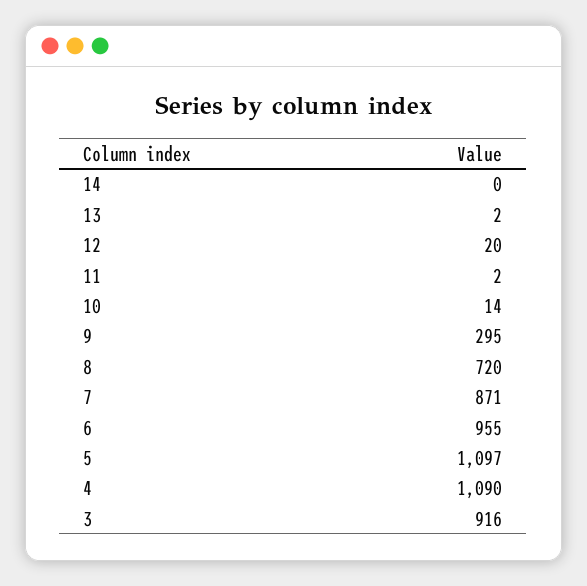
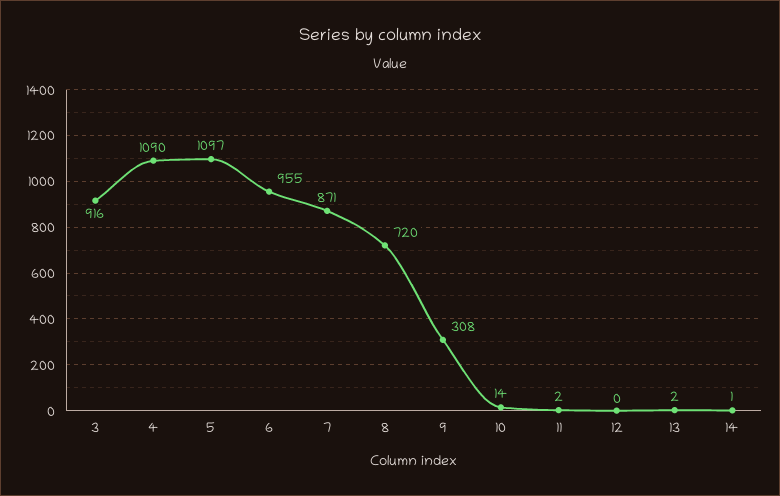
  {
-   "14": 0,
+   "14": 1,
    "13": 2,
-   "12": 20,
+   "12": 0,
    "11": 2,
    "10": 14,
-   "9": 295,
+   "9": 308,
    "8": 720,
    "7": 871,
    "6": 955,
    "5": 1097,
    "4": 1090,
    "3": 916
  }

